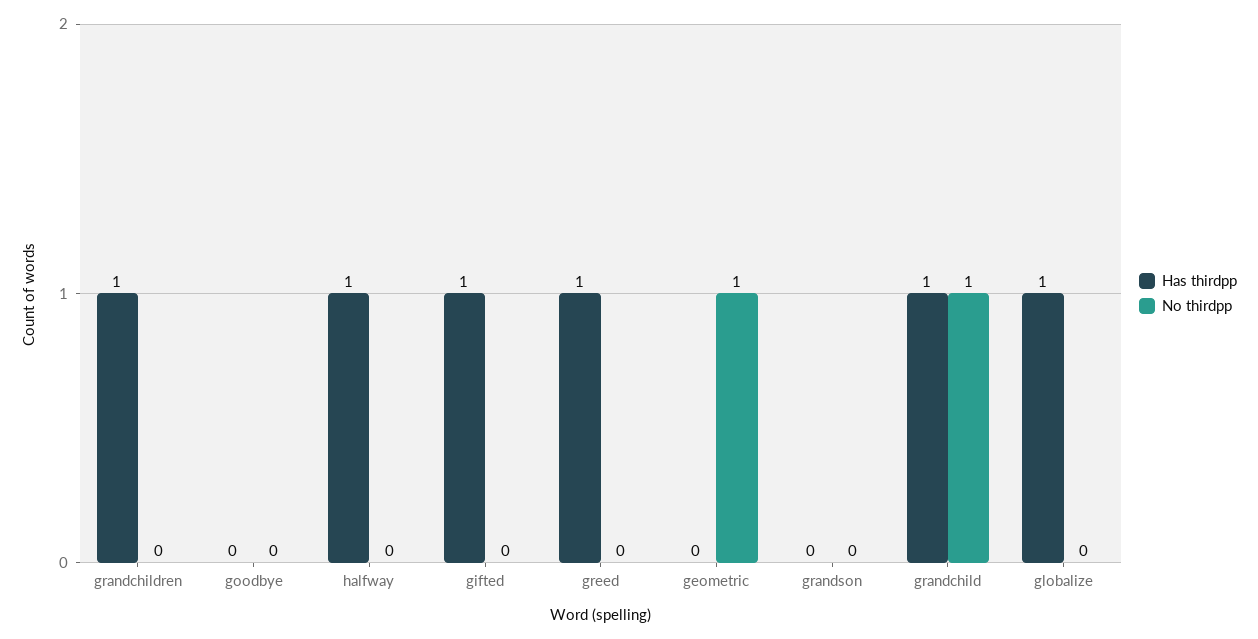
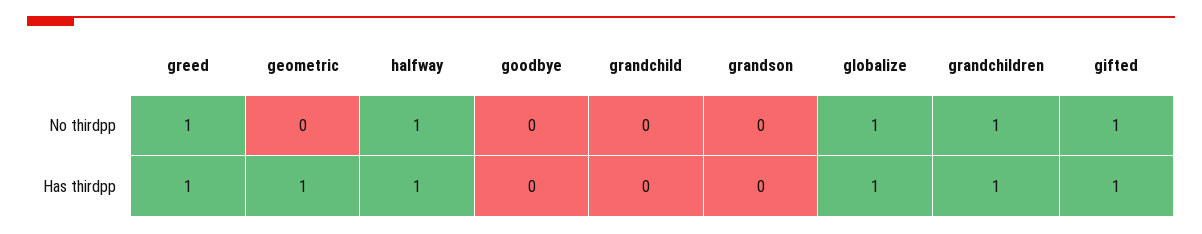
  {
    "Has thirdpp": {
      "grandchildren": 1,
      "goodbye": 0,
      "halfway": 1,
      "gifted": 1,
      "greed": 1,
-     "geometric": 0,
+     "geometric": 1,
      "grandson": 0,
-     "grandchild": 1,
+     "grandchild": 0,
      "globalize": 1
    },
    "No thirdpp": {
-     "grandchildren": 0,
+     "grandchildren": 1,
      "goodbye": 0,
-     "halfway": 0,
+     "halfway": 1,
-     "gifted": 0,
+     "gifted": 1,
-     "greed": 0,
+     "greed": 1,
-     "geometric": 1,
+     "geometric": 0,
      "grandson": 0,
-     "grandchild": 1,
+     "grandchild": 0,
-     "globalize": 0
+     "globalize": 1
    }
  }

